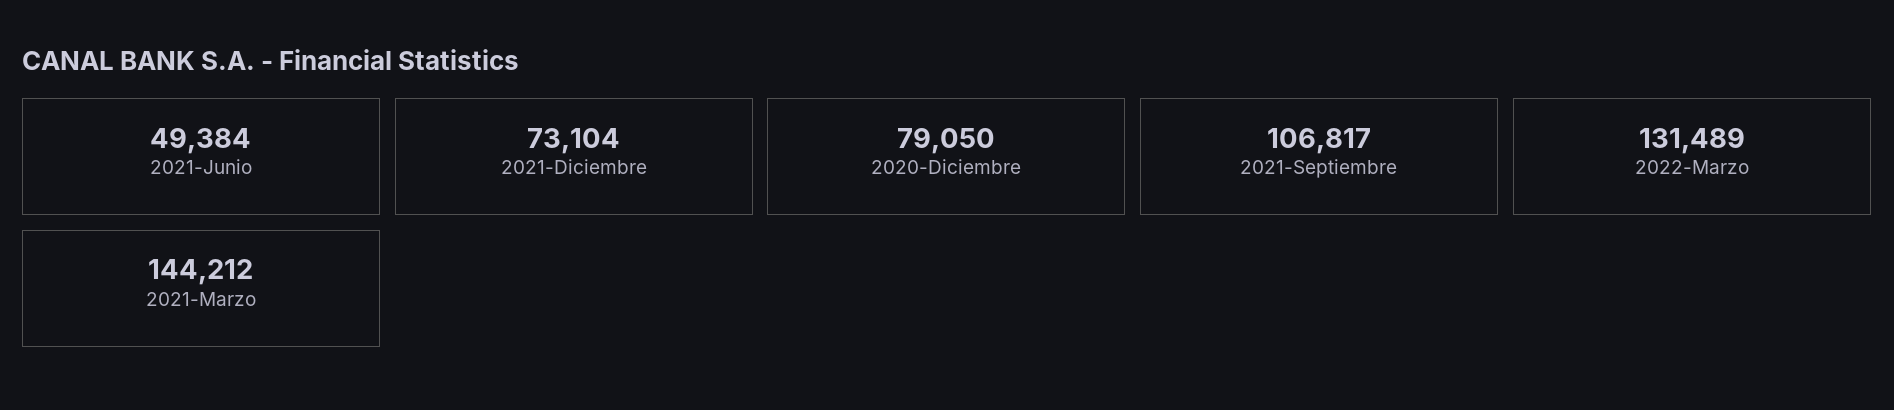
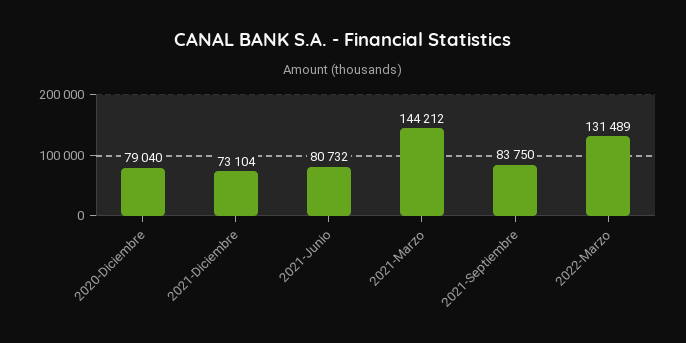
  {
-   "2021-Junio": 49384,
+   "2021-Junio": 80732,
    "2021-Diciembre": 73104,
-   "2020-Diciembre": 79050,
+   "2020-Diciembre": 79040,
-   "2021-Septiembre": 106817,
+   "2021-Septiembre": 83750,
    "2022-Marzo": 131489,
    "2021-Marzo": 144212
  }

